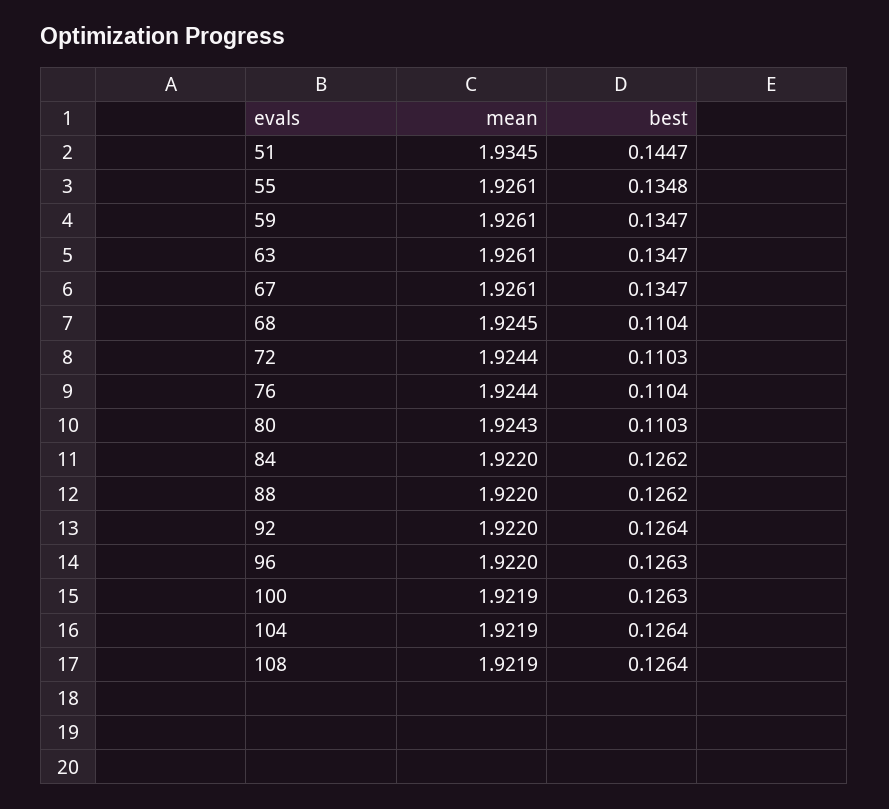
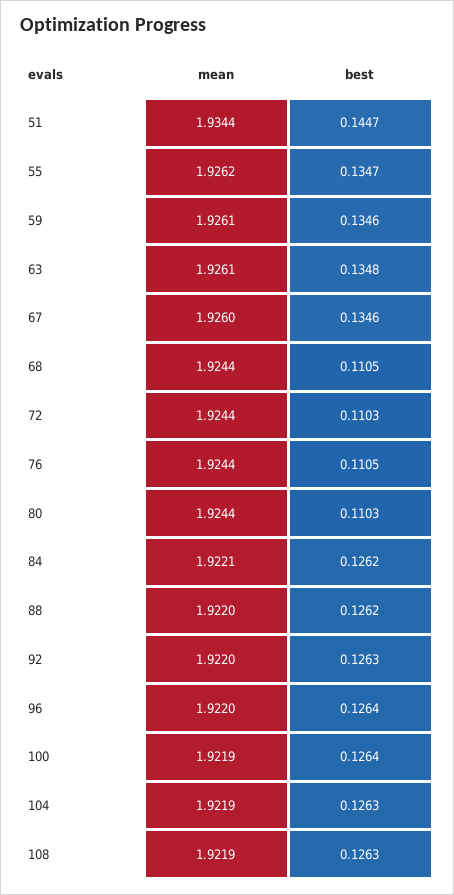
  {
    "mean": {
-     "51": 1.9345,
+     "51": 1.9344,
-     "55": 1.9261,
+     "55": 1.9262,
      "59": 1.9261,
      "63": 1.9261,
-     "67": 1.9261,
+     "67": 1.926,
-     "68": 1.9245,
+     "68": 1.9244,
      "72": 1.9244,
      "76": 1.9244,
-     "80": 1.9243,
+     "80": 1.9244,
-     "84": 1.922,
+     "84": 1.9221,
      "88": 1.922,
      "92": 1.922,
      "96": 1.922,
      "100": 1.9219,
      "104": 1.9219,
      "108": 1.9219
    },
    "best": {
      "51": 0.1447,
-     "55": 0.1348,
+     "55": 0.1347,
-     "59": 0.1347,
+     "59": 0.1346,
-     "63": 0.1347,
+     "63": 0.1348,
-     "67": 0.1347,
+     "67": 0.1346,
-     "68": 0.1104,
+     "68": 0.1105,
      "72": 0.1103,
-     "76": 0.1104,
+     "76": 0.1105,
      "80": 0.1103,
      "84": 0.1262,
      "88": 0.1262,
-     "92": 0.1264,
+     "92": 0.1263,
-     "96": 0.1263,
+     "96": 0.1264,
-     "100": 0.1263,
+     "100": 0.1264,
-     "104": 0.1264,
+     "104": 0.1263,
-     "108": 0.1264
+     "108": 0.1263
    }
  }

